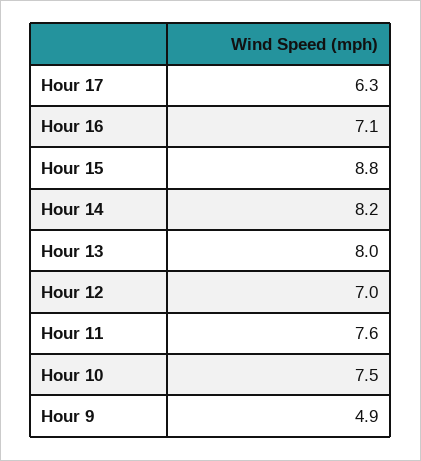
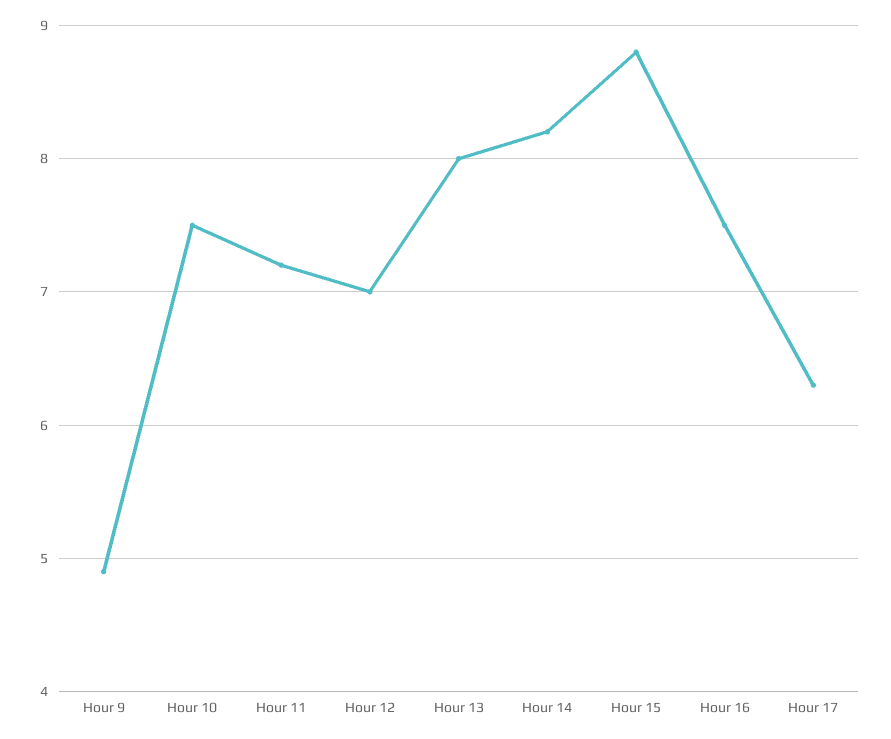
  {
    "Hour 17": 6.3,
-   "Hour 16": 7.1,
+   "Hour 16": 7.5,
    "Hour 15": 8.8,
    "Hour 14": 8.2,
    "Hour 13": 8,
    "Hour 12": 7,
-   "Hour 11": 7.6,
+   "Hour 11": 7.2,
    "Hour 10": 7.5,
    "Hour 9": 4.9
  }

